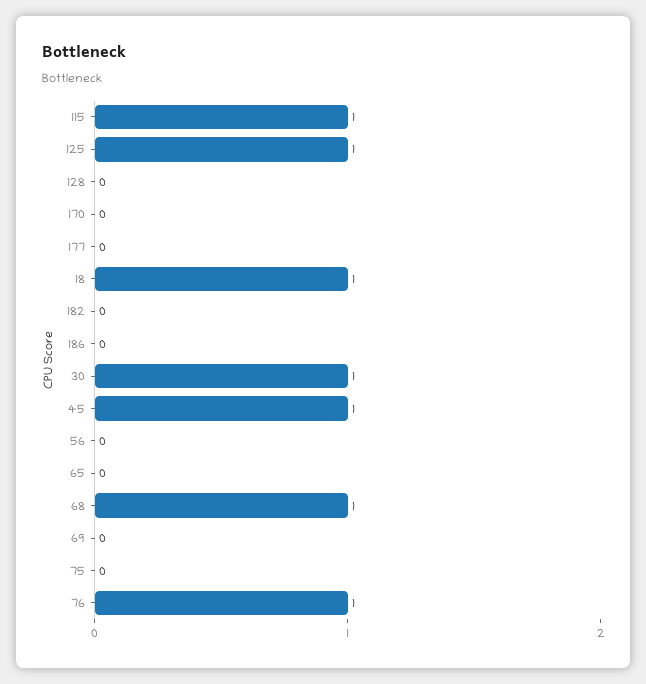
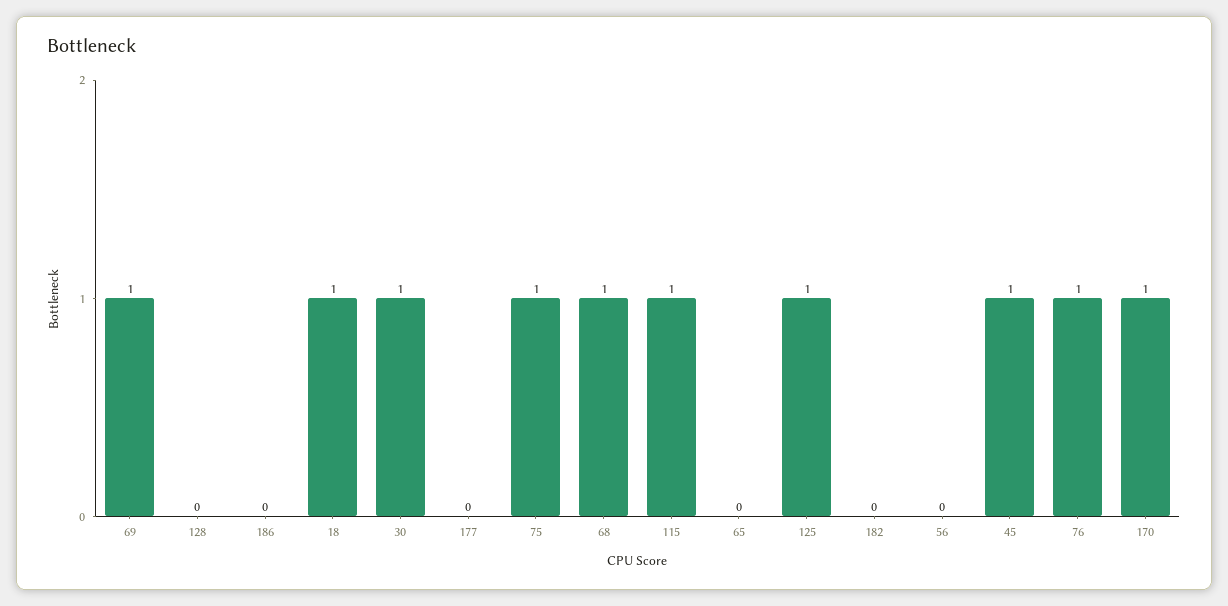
  {
    "115": 1,
    "125": 1,
    "128": 0,
-   "170": 0,
+   "170": 1,
    "177": 0,
    "18": 1,
    "182": 0,
    "186": 0,
    "30": 1,
    "45": 1,
    "56": 0,
    "65": 0,
    "68": 1,
-   "69": 0,
+   "69": 1,
-   "75": 0,
+   "75": 1,
    "76": 1
  }

